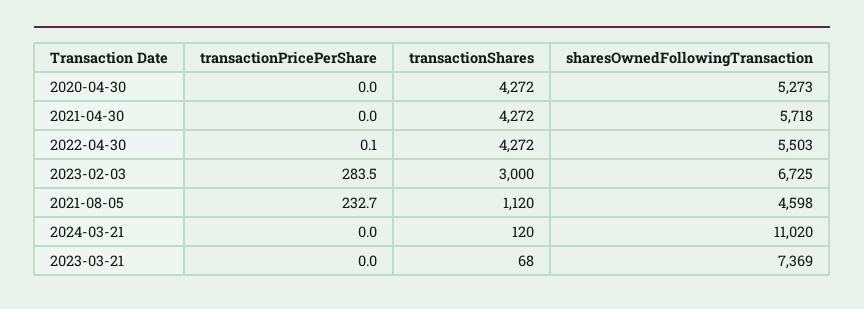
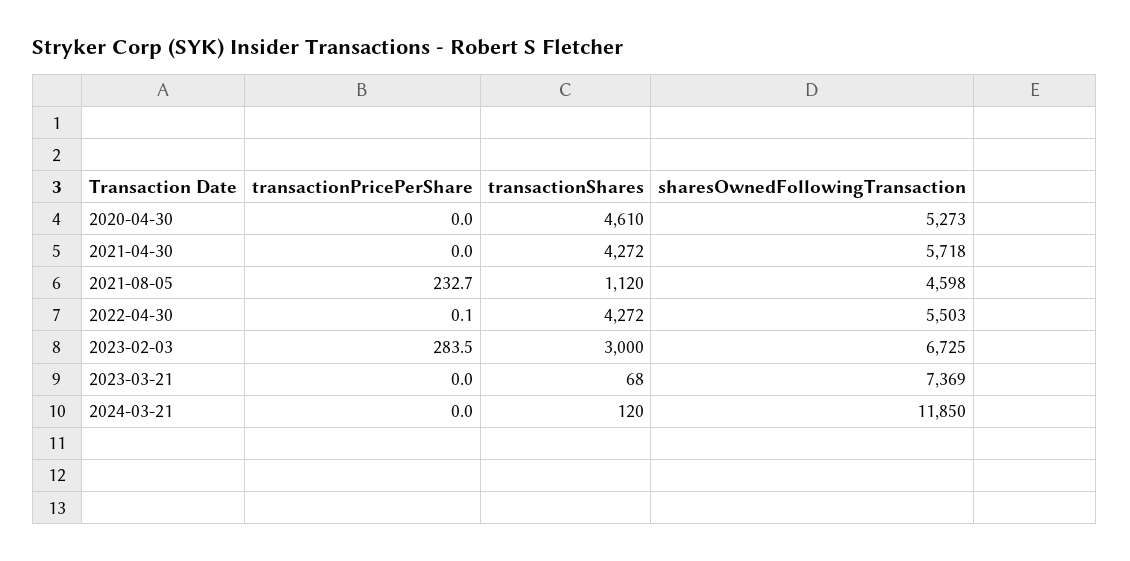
  {
    "transactionPricePerShare": {
      "2020-04-30": 0,
      "2021-04-30": 0,
      "2022-04-30": 0.1,
      "2023-02-03": 283.5,
      "2021-08-05": 232.7,
      "2024-03-21": 0,
      "2023-03-21": 0
    },
    "transactionShares": {
-     "2020-04-30": 4272,
+     "2020-04-30": 4610,
      "2021-04-30": 4272,
      "2022-04-30": 4272,
      "2023-02-03": 3000,
      "2021-08-05": 1120,
      "2024-03-21": 120,
      "2023-03-21": 68
    },
    "sharesOwnedFollowingTransaction": {
      "2020-04-30": 5273,
      "2021-04-30": 5718,
      "2022-04-30": 5503,
      "2023-02-03": 6725,
      "2021-08-05": 4598,
-     "2024-03-21": 11020,
+     "2024-03-21": 11850,
      "2023-03-21": 7369
    }
  }

